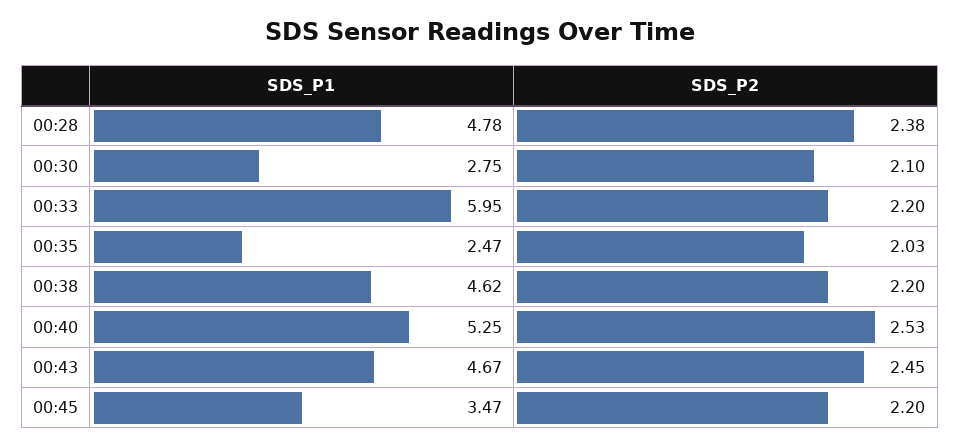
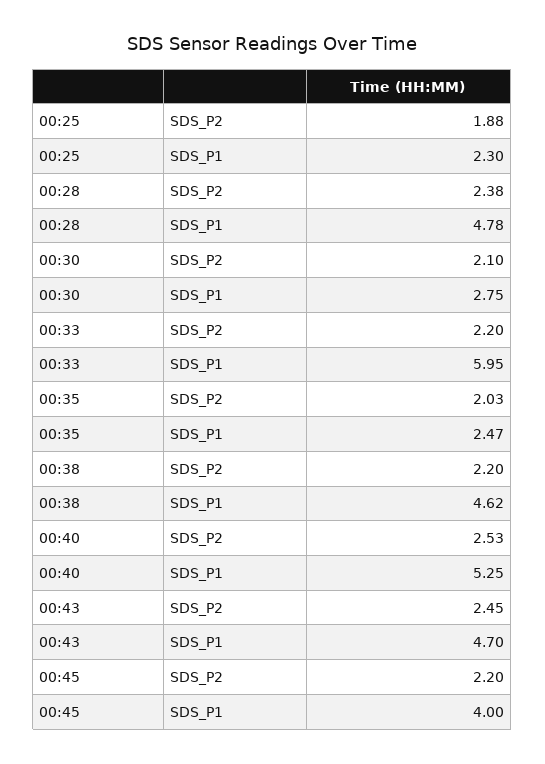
  {
    "SDS_P1": {
      "00:28": 4.78,
      "00:30": 2.75,
      "00:33": 5.95,
      "00:35": 2.47,
      "00:38": 4.62,
      "00:40": 5.25,
-     "00:43": 4.67,
+     "00:43": 4.7,
-     "00:45": 3.47
+     "00:45": 4,
+     "00:25": 2.3
    },
    "SDS_P2": {
      "00:28": 2.38,
      "00:30": 2.1,
      "00:33": 2.2,
      "00:35": 2.03,
      "00:38": 2.2,
      "00:40": 2.53,
      "00:43": 2.45,
-     "00:45": 2.2
+     "00:45": 2.2,
+     "00:25": 1.88
    }
  }

